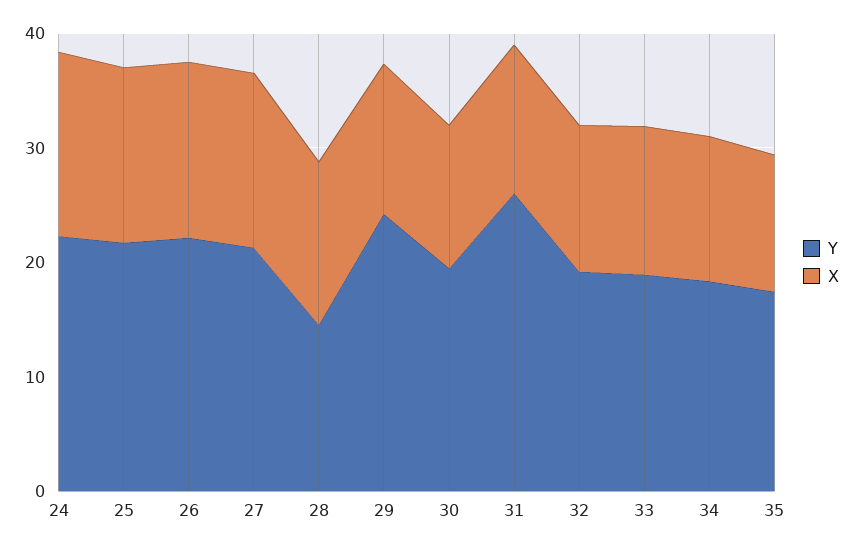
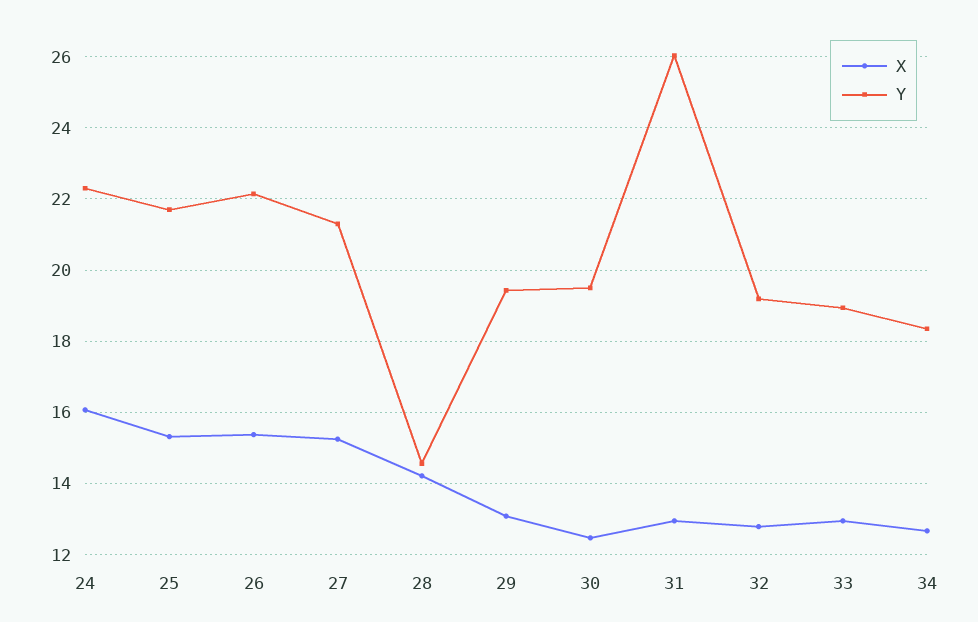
  {
    "Y": {
      "24": 22.4,
      "25": 21.8,
      "26": 22.2,
      "27": 21.4,
      "28": 14.6,
-     "29": 24,
+     "29": 19.4,
      "30": 19.6,
      "31": 26,
      "32": 19.2,
      "33": 19,
-     "34": 18.4,
+     "34": 18.4
-     "35": 18
    },
    "X": {
      "24": 16,
      "25": 15.4,
      "26": 15.4,
      "27": 15.2,
      "28": 14.2,
      "29": 13,
      "30": 12.4,
      "31": 13,
      "32": 12.8,
      "33": 13,
-     "34": 12.6,
+     "34": 12.6
-     "35": 12
    }
  }

